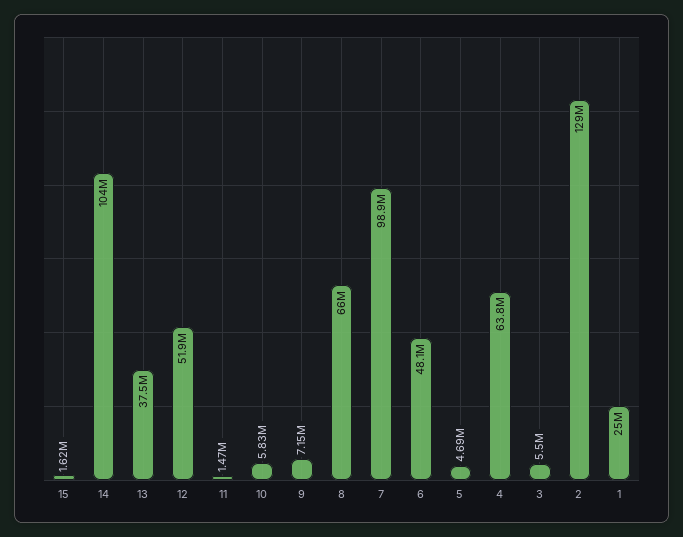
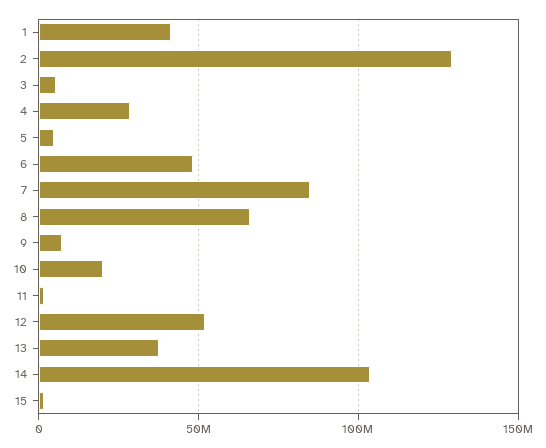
  {
    "15": 1620000,
    "14": 104000000,
    "13": 37500000,
    "12": 51900000,
    "11": 1470000,
-   "10": 5830000,
+   "10": 20000000,
    "9": 7150000,
    "8": 66000000,
-   "7": 98900000,
+   "7": 85000000,
    "6": 48100000,
    "5": 4690000,
-   "4": 63800000,
+   "4": 30000000,
    "3": 5500000,
    "2": 129000000,
-   "1": 25000000
+   "1": 40000000
  }

